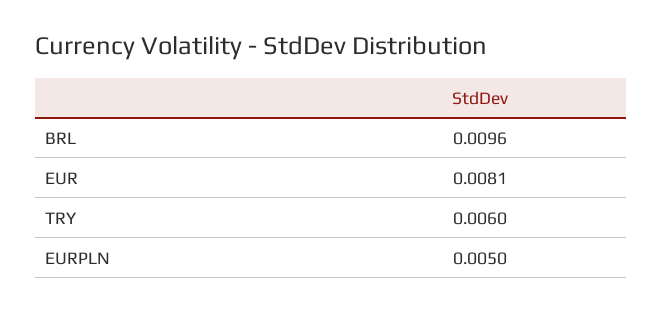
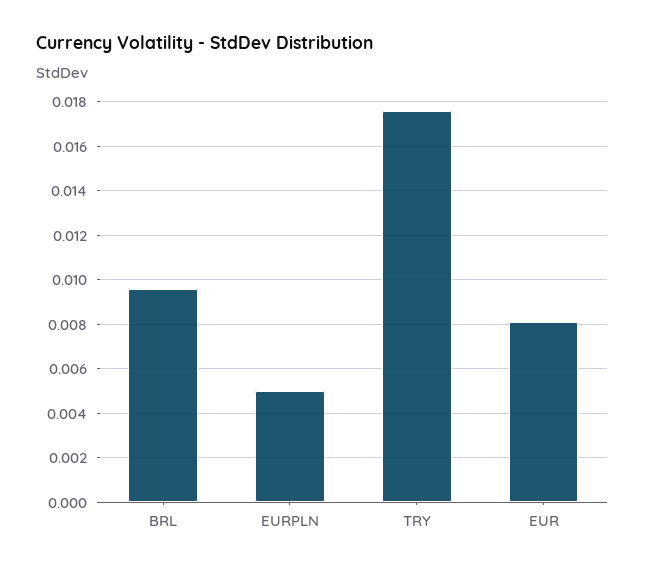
  {
    "BRL": 0.0096,
    "EUR": 0.0081,
-   "TRY": 0.006,
+   "TRY": 0.0175,
    "EURPLN": 0.005
  }

